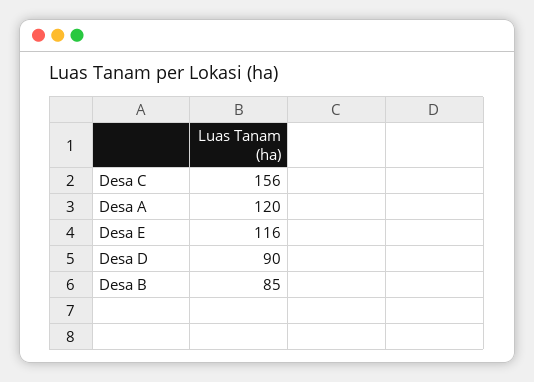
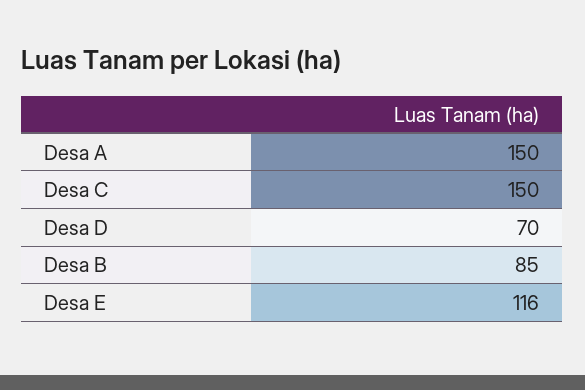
  {
-   "Desa C": 156,
+   "Desa C": 150,
-   "Desa A": 120,
+   "Desa A": 150,
    "Desa E": 116,
-   "Desa D": 90,
+   "Desa D": 70,
    "Desa B": 85
  }

